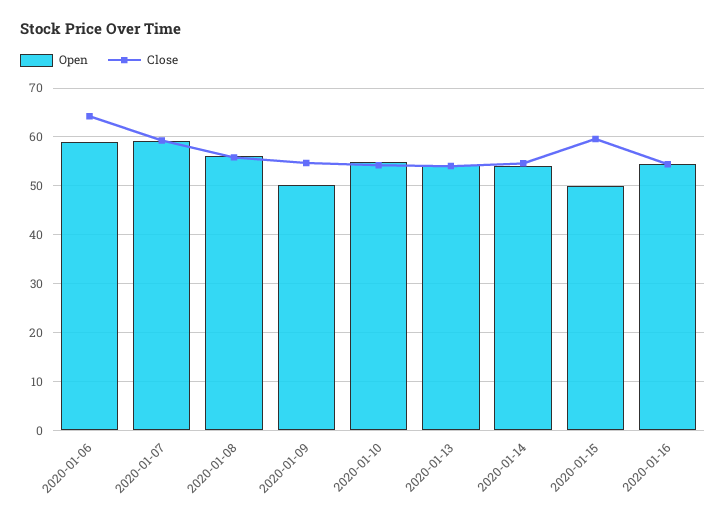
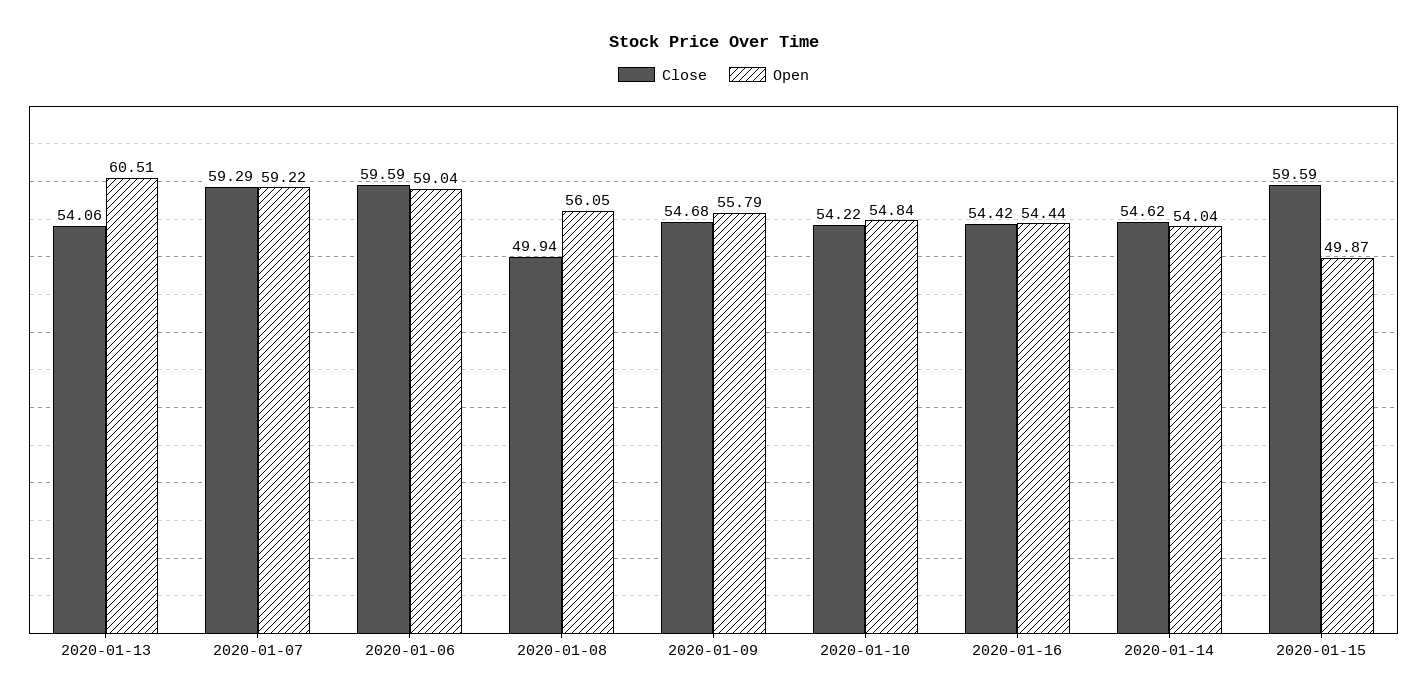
  {
    "Open": {
      "2020-01-06": 59.04,
      "2020-01-07": 59.22,
      "2020-01-08": 56.05,
-     "2020-01-09": 50,
+     "2020-01-09": 55.79,
      "2020-01-10": 54.84,
-     "2020-01-13": 54,
+     "2020-01-13": 60.51,
      "2020-01-14": 54.04,
      "2020-01-15": 49.87,
      "2020-01-16": 54.44
    },
    "Close": {
-     "2020-01-06": 64,
+     "2020-01-06": 59.59,
      "2020-01-07": 59.29,
-     "2020-01-08": 56,
+     "2020-01-08": 49.94,
      "2020-01-09": 54.68,
      "2020-01-10": 54.22,
      "2020-01-13": 54.06,
      "2020-01-14": 54.62,
      "2020-01-15": 59.59,
      "2020-01-16": 54.42
    }
  }

